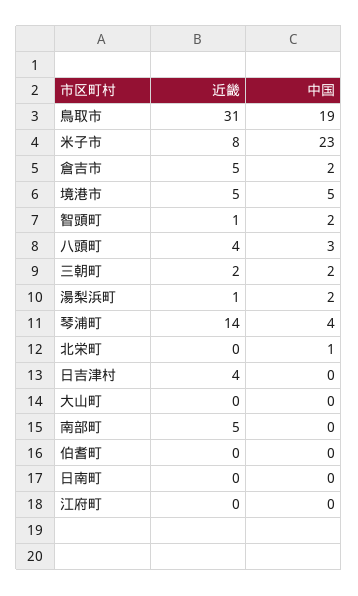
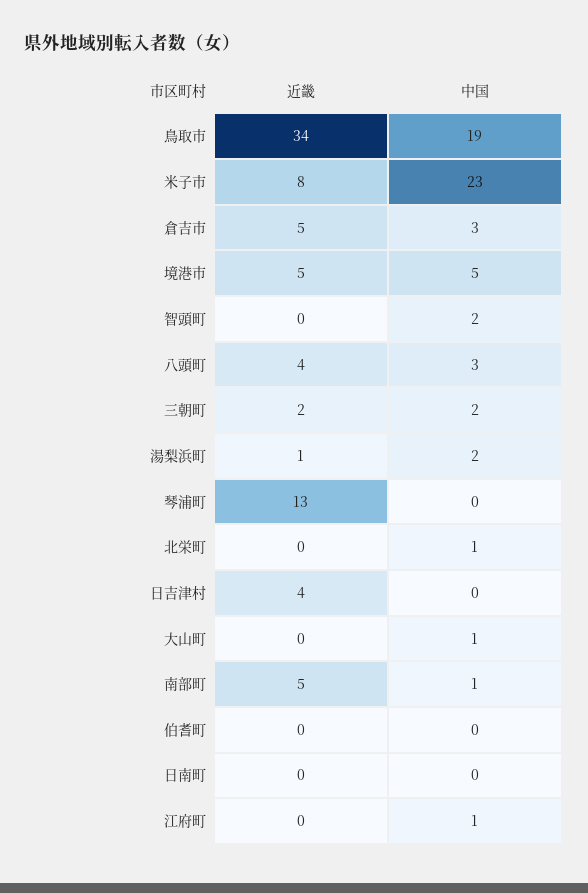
  {
    "近畿": {
-     "鳥取市": 31,
+     "鳥取市": 34,
      "米子市": 8,
      "倉吉市": 5,
      "境港市": 5,
-     "智頭町": 1,
+     "智頭町": 0,
      "八頭町": 4,
      "三朝町": 2,
      "湯梨浜町": 1,
-     "琴浦町": 14,
+     "琴浦町": 13,
      "北栄町": 0,
      "日吉津村": 4,
      "大山町": 0,
      "南部町": 5,
      "伯耆町": 0,
      "日南町": 0,
      "江府町": 0
    },
    "中国": {
      "鳥取市": 19,
      "米子市": 23,
-     "倉吉市": 2,
+     "倉吉市": 3,
      "境港市": 5,
      "智頭町": 2,
      "八頭町": 3,
      "三朝町": 2,
      "湯梨浜町": 2,
-     "琴浦町": 4,
+     "琴浦町": 0,
      "北栄町": 1,
      "日吉津村": 0,
-     "大山町": 0,
+     "大山町": 1,
-     "南部町": 0,
+     "南部町": 1,
      "伯耆町": 0,
      "日南町": 0,
-     "江府町": 0
+     "江府町": 1
    }
  }

